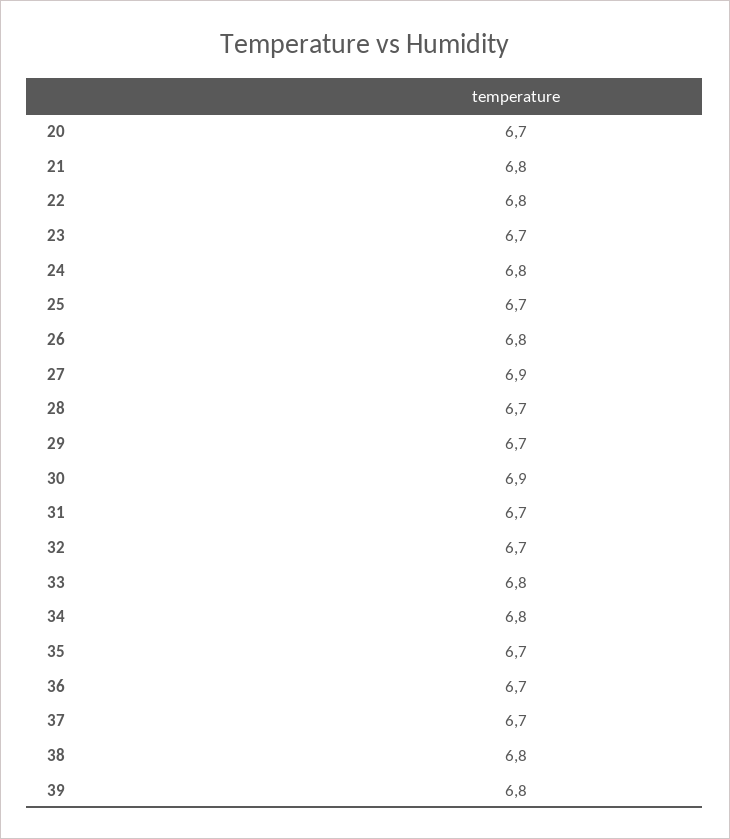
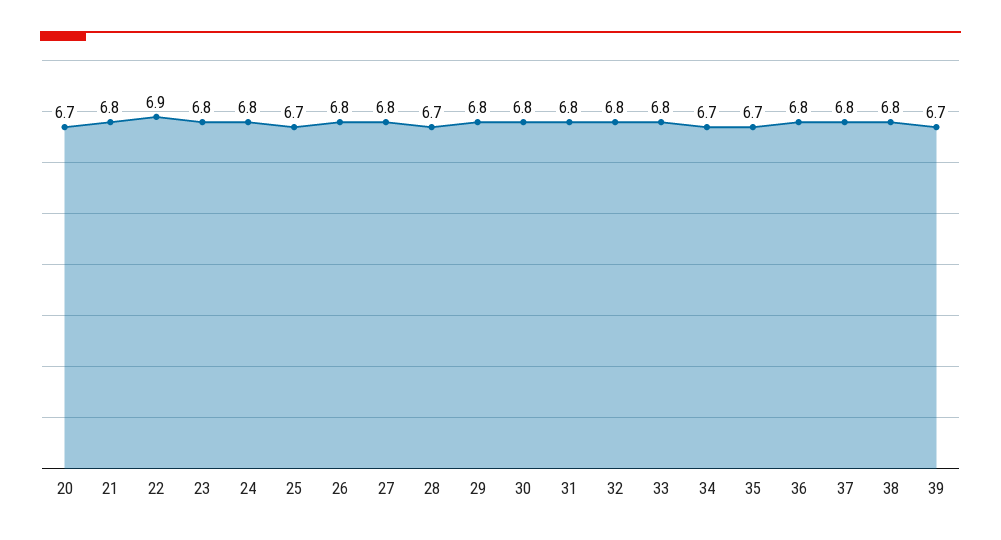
  {
    "20": 6.7,
    "21": 6.8,
-   "22": 6.8,
+   "22": 6.9,
-   "23": 6.7,
+   "23": 6.8,
    "24": 6.8,
    "25": 6.7,
    "26": 6.8,
-   "27": 6.9,
+   "27": 6.8,
    "28": 6.7,
-   "29": 6.7,
+   "29": 6.8,
-   "30": 6.9,
+   "30": 6.8,
-   "31": 6.7,
+   "31": 6.8,
-   "32": 6.7,
+   "32": 6.8,
    "33": 6.8,
-   "34": 6.8,
+   "34": 6.7,
    "35": 6.7,
-   "36": 6.7,
+   "36": 6.8,
-   "37": 6.7,
+   "37": 6.8,
    "38": 6.8,
-   "39": 6.8
+   "39": 6.7
  }

